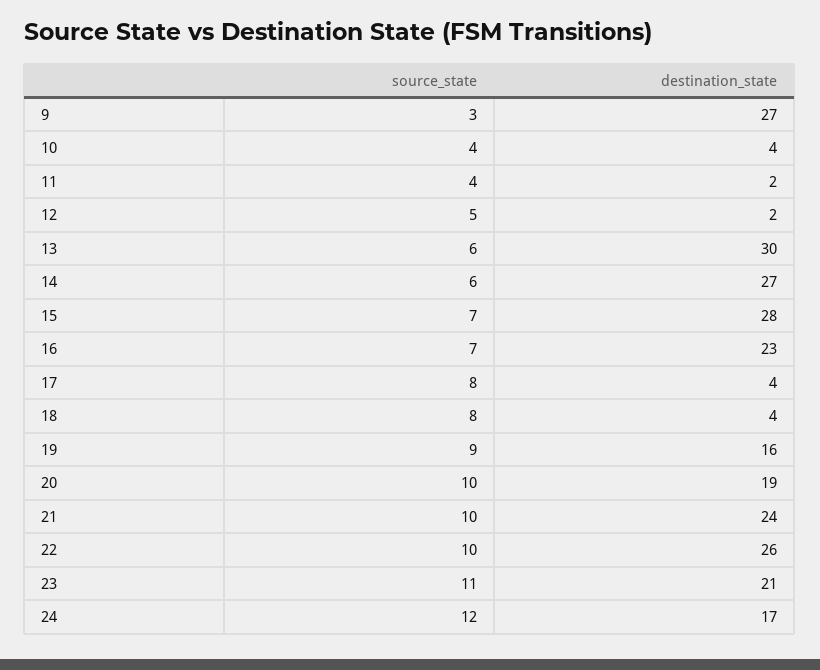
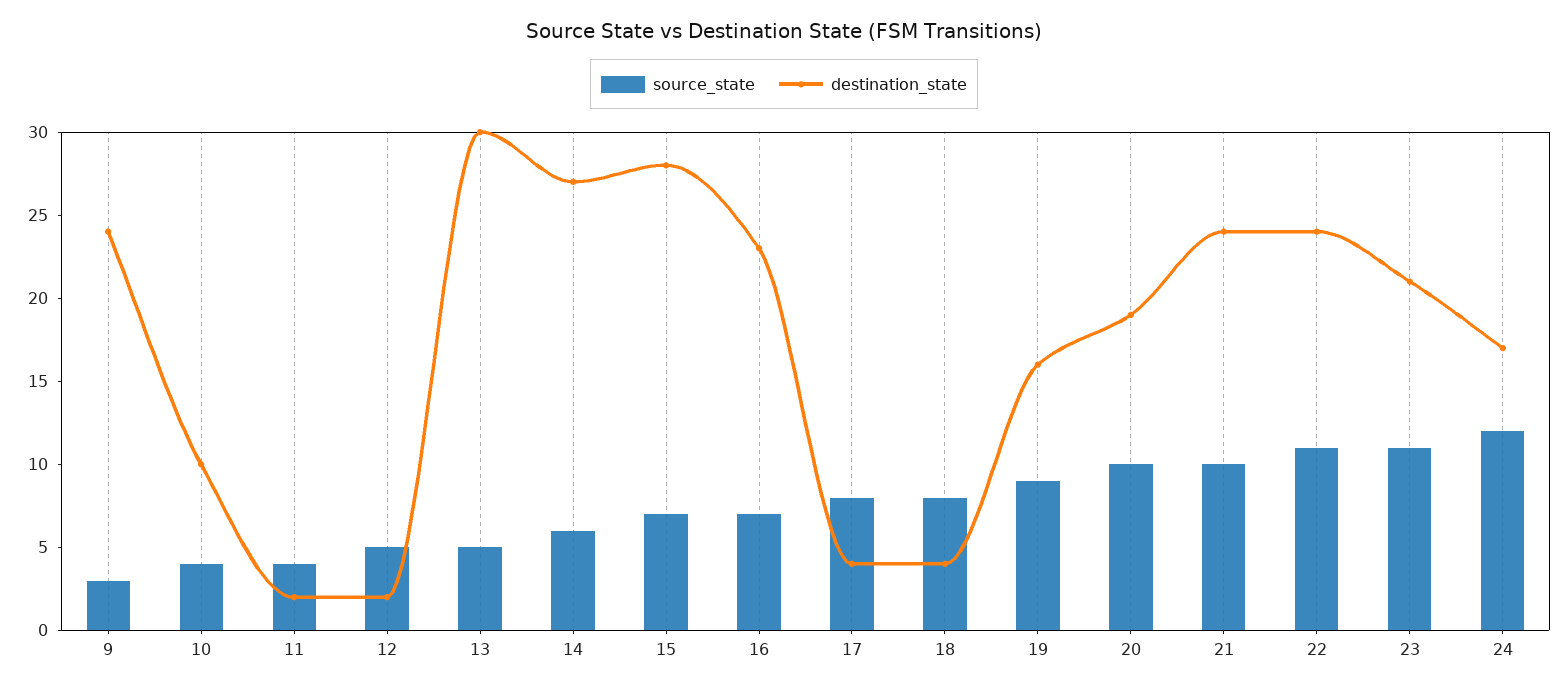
  {
    "source_state": {
      "9": 3,
      "10": 4,
      "11": 4,
      "12": 5,
-     "13": 6,
+     "13": 5,
      "14": 6,
      "15": 7,
      "16": 7,
      "17": 8,
      "18": 8,
      "19": 9,
      "20": 10,
      "21": 10,
-     "22": 10,
+     "22": 11,
      "23": 11,
      "24": 12
    },
    "destination_state": {
-     "9": 27,
+     "9": 24,
-     "10": 4,
+     "10": 10,
      "11": 2,
      "12": 2,
      "13": 30,
      "14": 27,
      "15": 28,
      "16": 23,
      "17": 4,
      "18": 4,
      "19": 16,
      "20": 19,
      "21": 24,
-     "22": 26,
+     "22": 24,
      "23": 21,
      "24": 17
    }
  }

